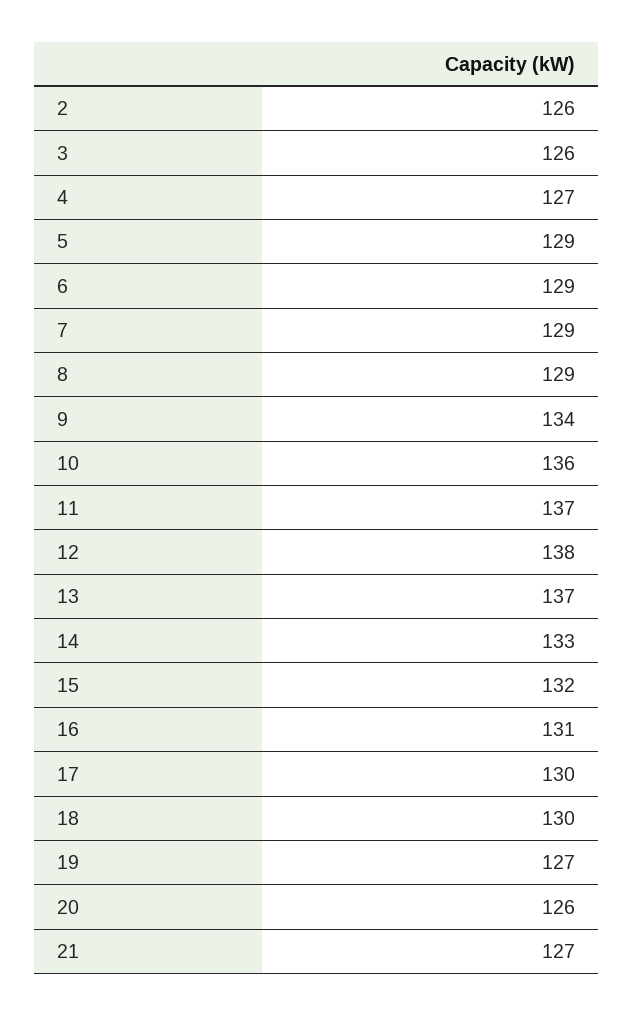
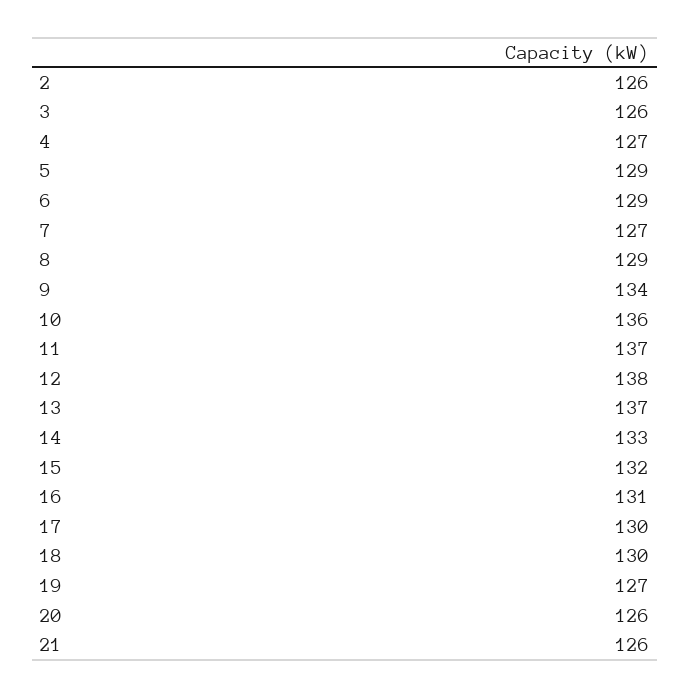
  {
    "2": 126,
    "3": 126,
    "4": 127,
    "5": 129,
    "6": 129,
-   "7": 129,
+   "7": 127,
    "8": 129,
    "9": 134,
    "10": 136,
    "11": 137,
    "12": 138,
    "13": 137,
    "14": 133,
    "15": 132,
    "16": 131,
    "17": 130,
    "18": 130,
    "19": 127,
    "20": 126,
-   "21": 127
+   "21": 126
  }

